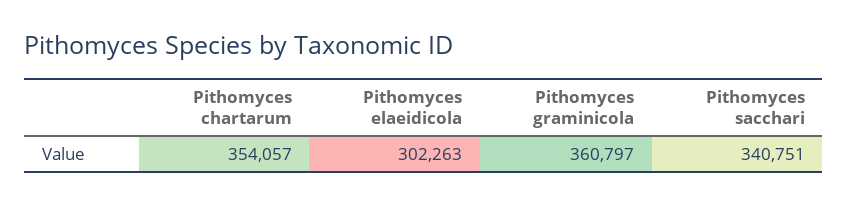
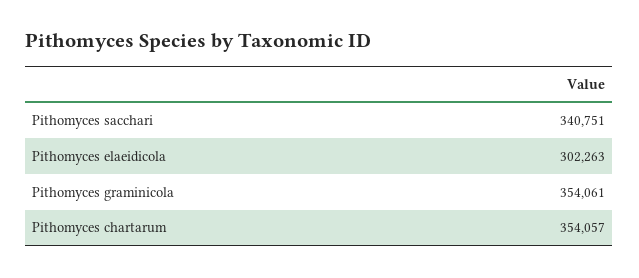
  {
    "Pithomyces chartarum": 354057,
    "Pithomyces elaeidicola": 302263,
-   "Pithomyces graminicola": 360797,
+   "Pithomyces graminicola": 354061,
    "Pithomyces sacchari": 340751
  }

